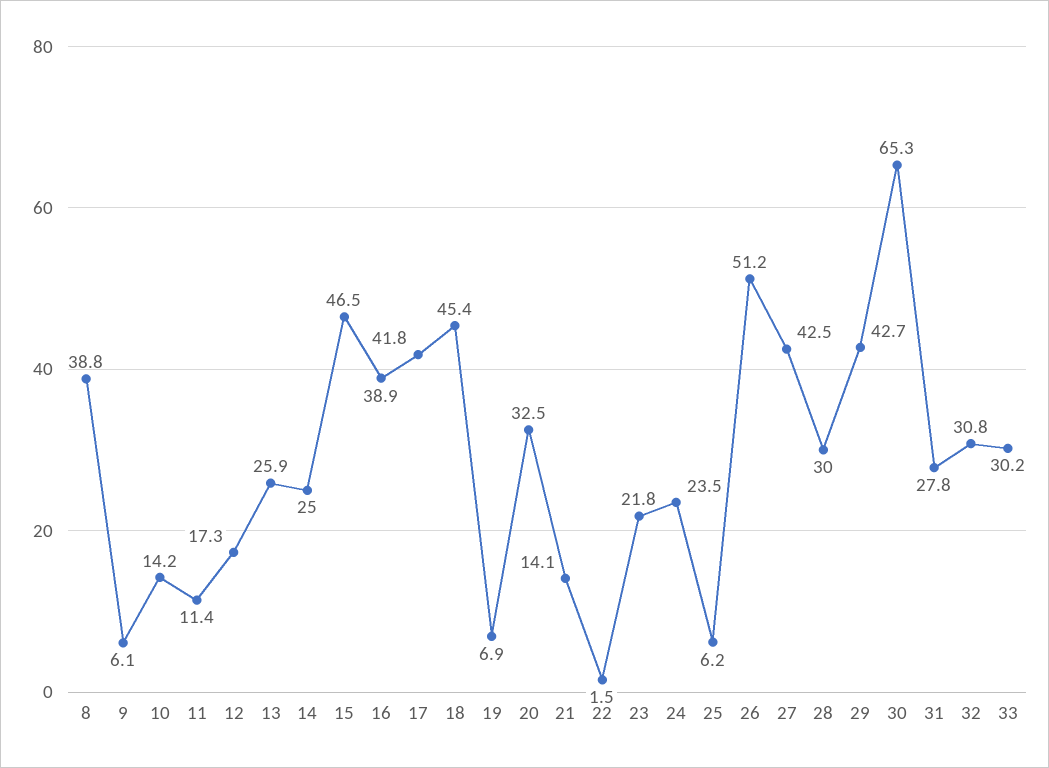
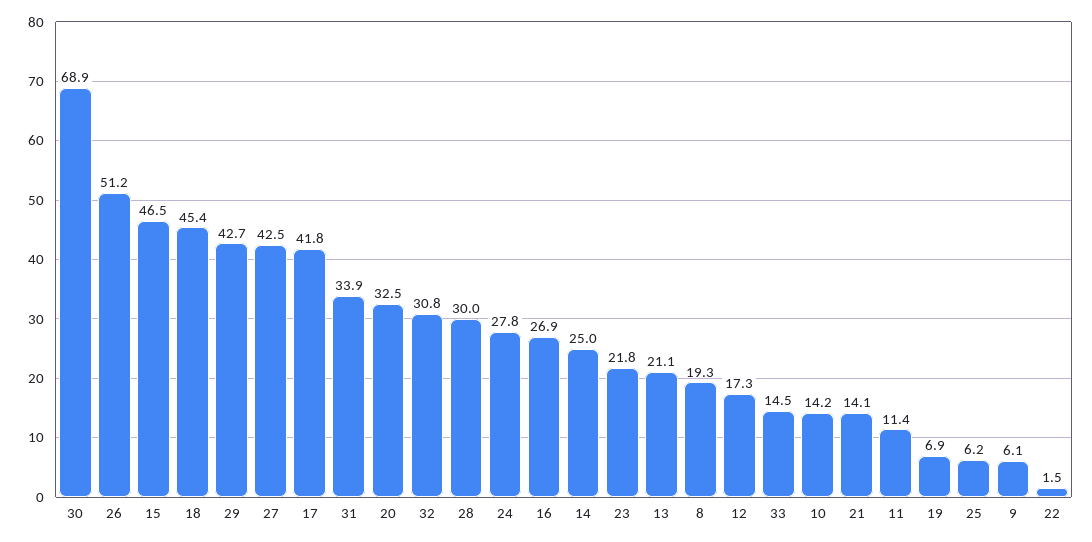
  {
-   "8": 38.8,
+   "8": 19.3,
    "9": 6.1,
    "10": 14.2,
    "11": 11.4,
    "12": 17.3,
-   "13": 25.9,
+   "13": 21.1,
    "14": 25,
    "15": 46.5,
-   "16": 38.9,
+   "16": 26.9,
    "17": 41.8,
    "18": 45.4,
    "19": 6.9,
    "20": 32.5,
    "21": 14.1,
    "22": 1.5,
    "23": 21.8,
-   "24": 23.5,
+   "24": 27.8,
    "25": 6.2,
    "26": 51.2,
    "27": 42.5,
    "28": 30,
    "29": 42.7,
-   "30": 65.3,
+   "30": 68.9,
-   "31": 27.8,
+   "31": 33.9,
    "32": 30.8,
-   "33": 30.2
+   "33": 14.5
  }

